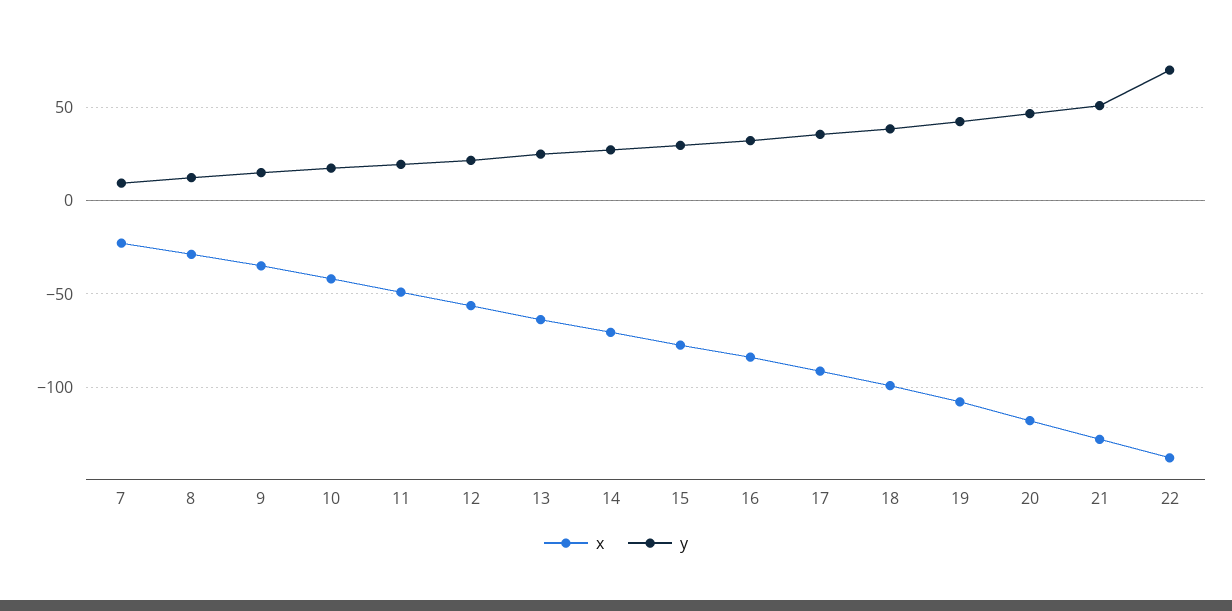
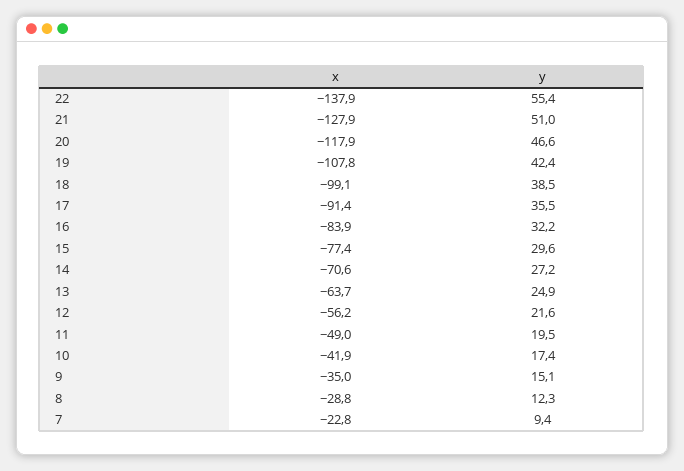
  {
    "x": {
      "7": -22.8,
      "8": -28.8,
      "9": -35,
      "10": -41.9,
      "11": -49,
      "12": -56.2,
      "13": -63.7,
      "14": -70.6,
      "15": -77.4,
      "16": -83.9,
      "17": -91.4,
      "18": -99.1,
      "19": -107.8,
      "20": -117.9,
      "21": -127.9,
      "22": -137.9
    },
    "y": {
      "7": 9.4,
      "8": 12.3,
      "9": 15.1,
      "10": 17.4,
      "11": 19.5,
      "12": 21.6,
      "13": 24.9,
      "14": 27.2,
      "15": 29.6,
      "16": 32.2,
      "17": 35.5,
      "18": 38.5,
      "19": 42.4,
      "20": 46.6,
      "21": 51,
-     "22": 70
+     "22": 55.4
    }
  }

